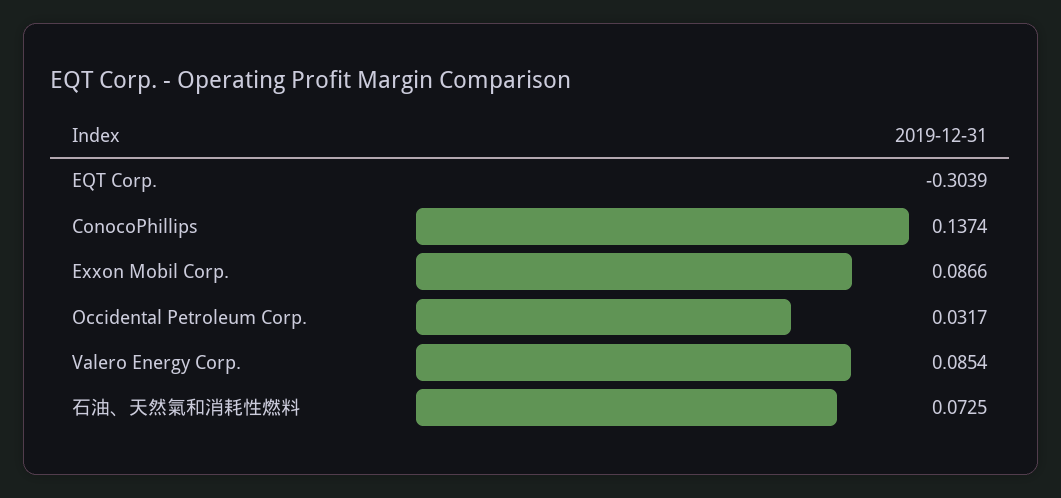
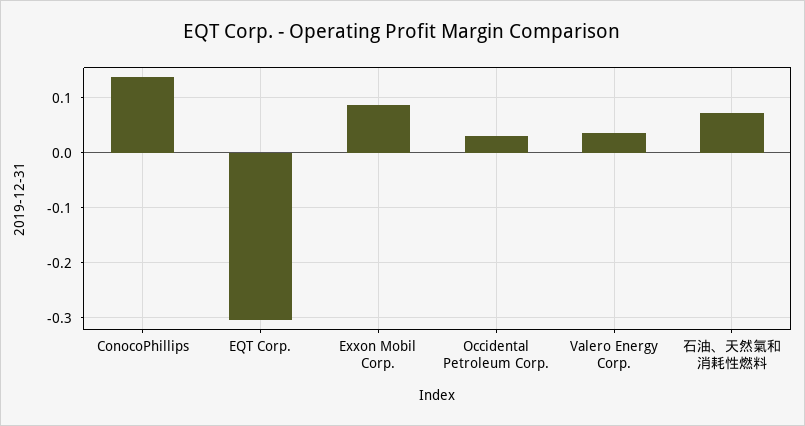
  {
    "EQT Corp.": -0.3039,
    "ConocoPhillips": 0.1374,
    "Exxon Mobil Corp.": 0.0866,
    "Occidental Petroleum Corp.": 0.0317,
-   "Valero Energy Corp.": 0.0854,
+   "Valero Energy Corp.": 0.04,
    "石油、天然氣和消耗性燃料": 0.0725
  }

